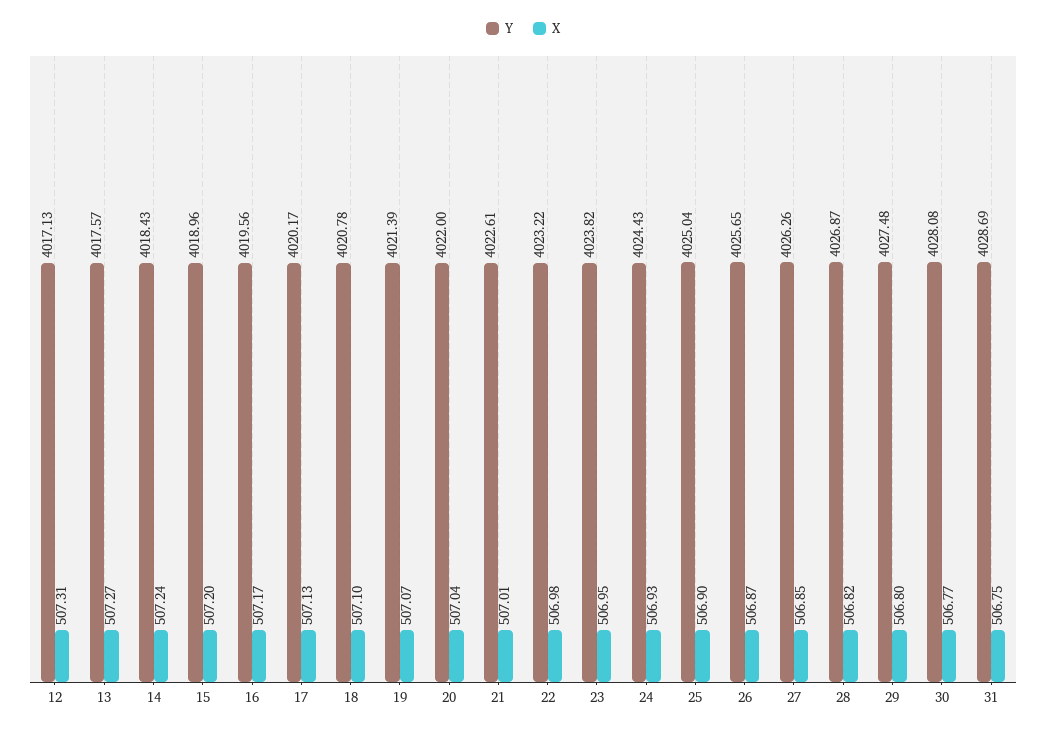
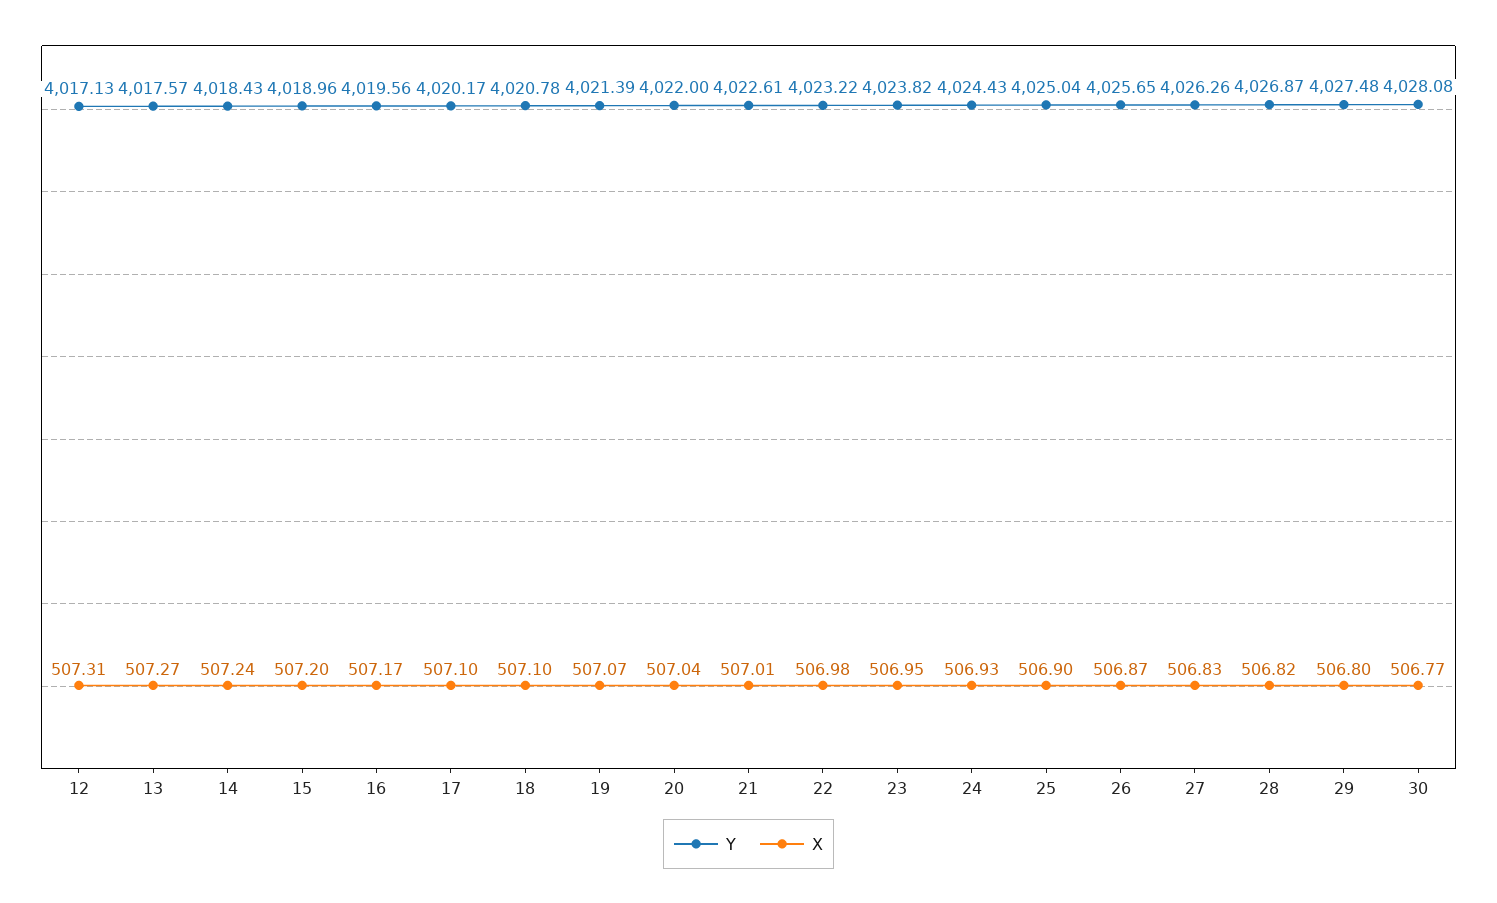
  {
    "Y": {
      "12": 4017.13,
      "13": 4017.57,
      "14": 4018.43,
      "15": 4018.96,
      "16": 4019.56,
      "17": 4020.17,
      "18": 4020.78,
      "19": 4021.39,
      "20": 4022,
      "21": 4022.61,
      "22": 4023.22,
      "23": 4023.82,
      "24": 4024.43,
      "25": 4025.04,
      "26": 4025.65,
      "27": 4026.26,
      "28": 4026.87,
      "29": 4027.48,
-     "30": 4028.08,
+     "30": 4028.08
-     "31": 4028.69
    },
    "X": {
      "12": 507.31,
      "13": 507.27,
      "14": 507.24,
      "15": 507.2,
      "16": 507.17,
-     "17": 507.13,
+     "17": 507.1,
      "18": 507.1,
      "19": 507.07,
      "20": 507.04,
      "21": 507.01,
      "22": 506.98,
      "23": 506.95,
      "24": 506.93,
      "25": 506.9,
      "26": 506.87,
-     "27": 506.85,
+     "27": 506.83,
      "28": 506.82,
      "29": 506.8,
-     "30": 506.77,
+     "30": 506.77
-     "31": 506.75
    }
  }

